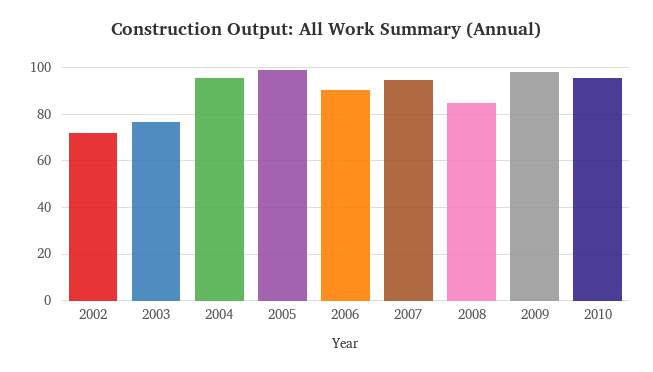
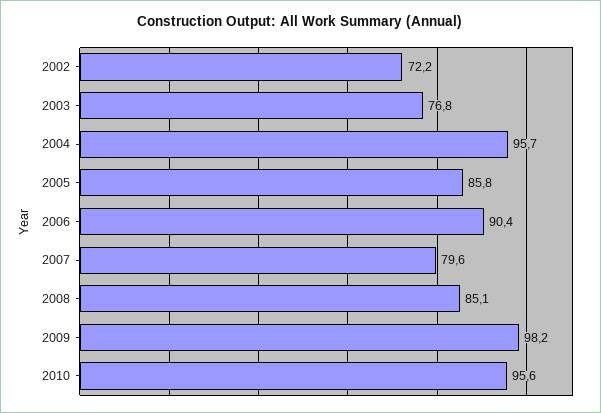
  {
    "2002": 72.2,
    "2003": 76.8,
    "2004": 95.7,
-   "2005": 100,
+   "2005": 85.8,
    "2006": 90.4,
-   "2007": 95,
+   "2007": 79.6,
    "2008": 85.1,
    "2009": 98.2,
    "2010": 95.6
  }

